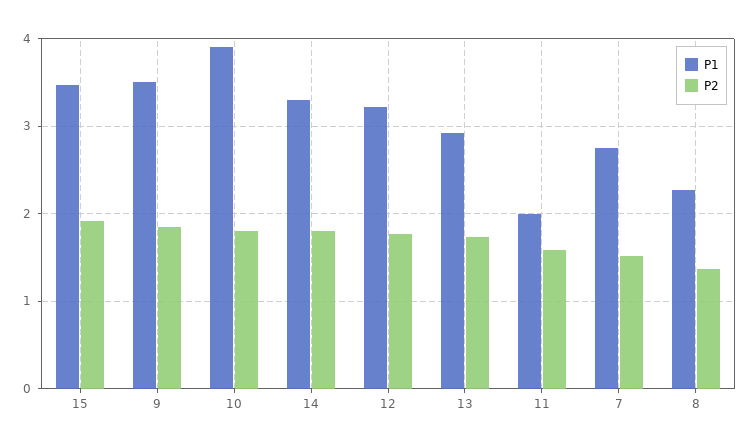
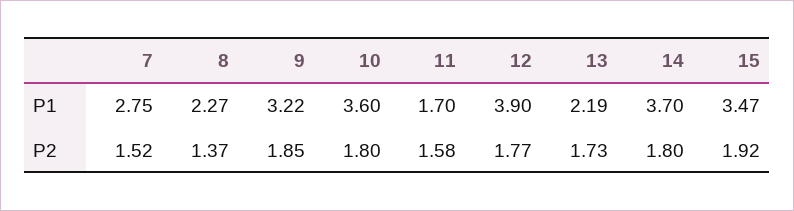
  {
    "P1": {
      "15": 3.47,
-     "9": 3.5,
+     "9": 3.22,
-     "10": 3.9,
+     "10": 3.6,
-     "14": 3.3,
+     "14": 3.7,
-     "12": 3.2,
+     "12": 3.9,
-     "13": 2.9,
+     "13": 2.19,
-     "11": 2,
+     "11": 1.7,
      "7": 2.75,
      "8": 2.27
    },
    "P2": {
      "15": 1.92,
      "9": 1.85,
      "10": 1.8,
      "14": 1.8,
      "12": 1.77,
      "13": 1.73,
      "11": 1.58,
      "7": 1.52,
      "8": 1.37
    }
  }

